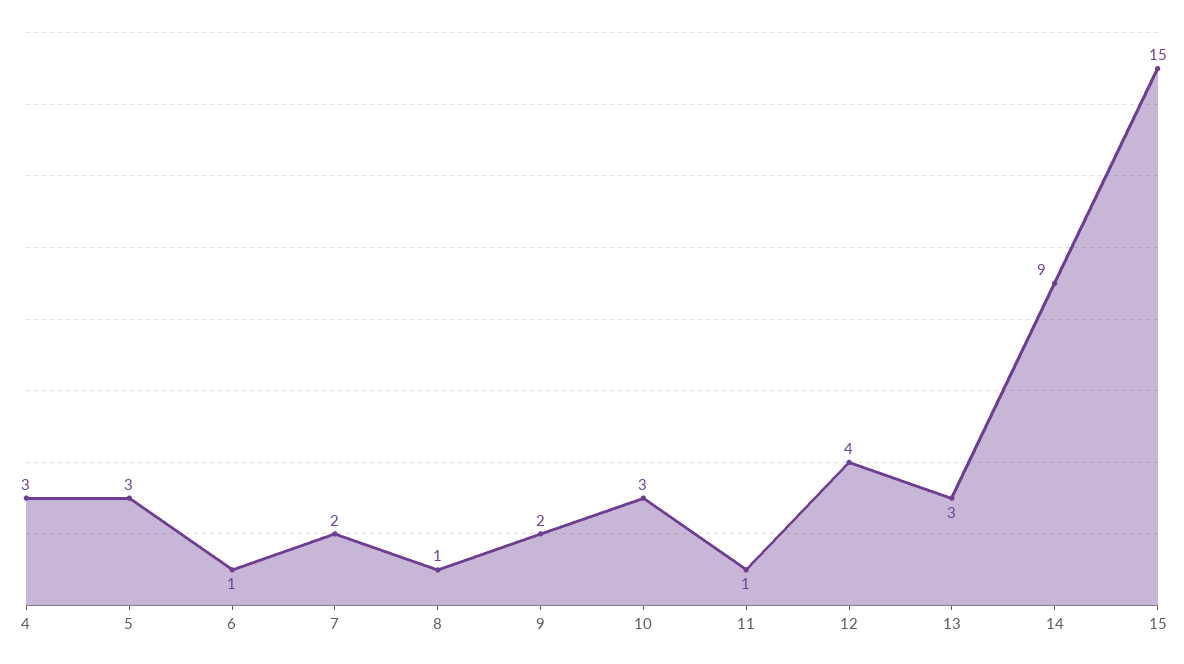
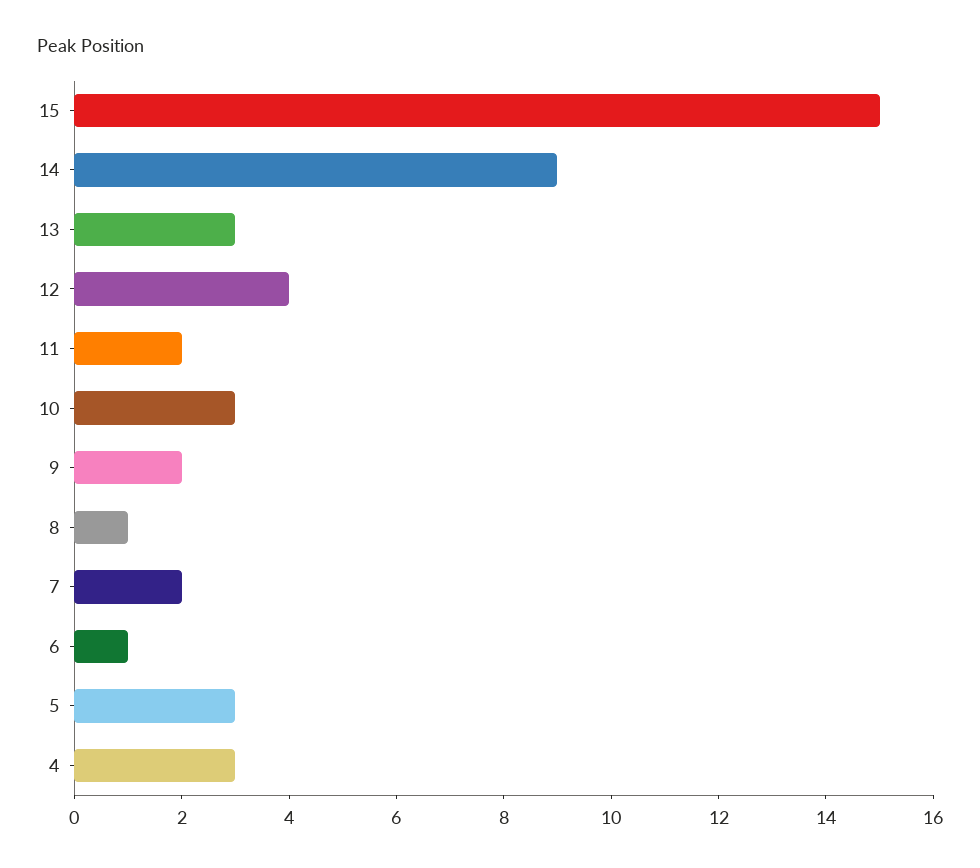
  {
    "4": 3,
    "5": 3,
    "6": 1,
    "7": 2,
    "8": 1,
    "9": 2,
    "10": 3,
-   "11": 1,
+   "11": 2,
    "12": 4,
    "13": 3,
    "14": 9,
    "15": 15
  }

